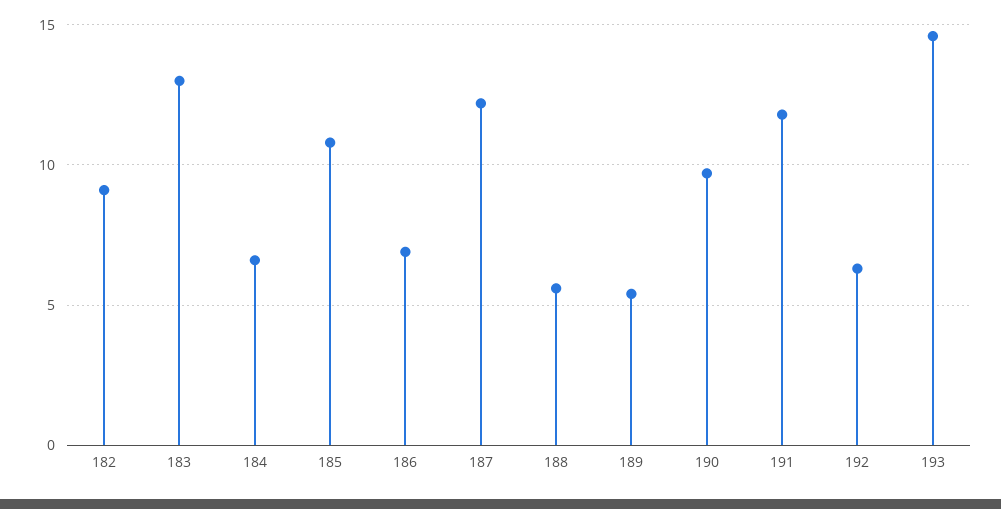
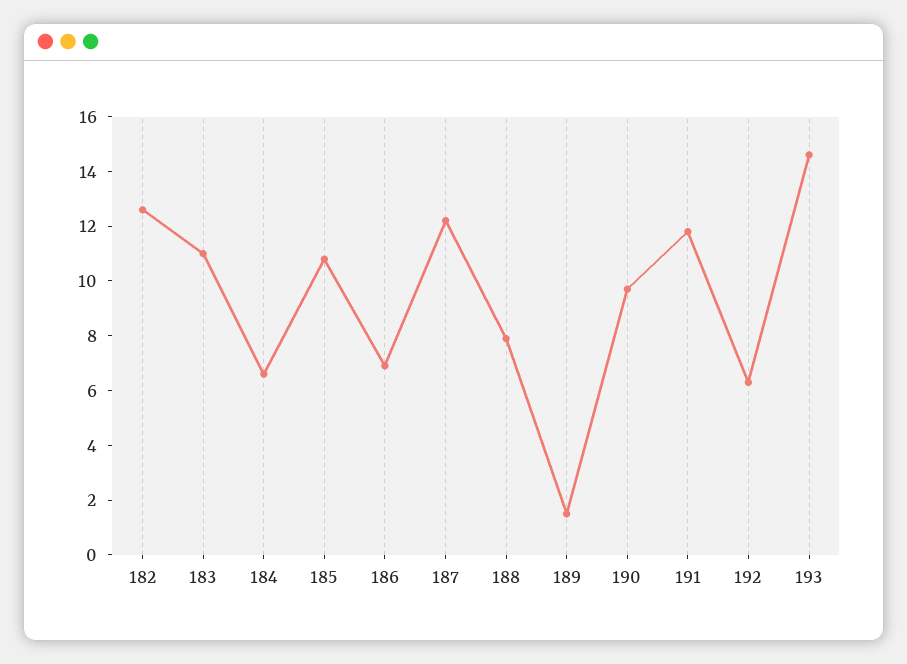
  {
-   "182": 9,
+   "182": 12.5,
-   "183": 13,
+   "183": 11,
    "184": 6.5,
    "185": 11,
    "186": 7,
    "187": 12,
-   "188": 5.5,
+   "188": 8,
-   "189": 5.5,
+   "189": 1.5,
    "190": 9.5,
    "191": 12,
    "192": 6.5,
    "193": 14.5
  }

